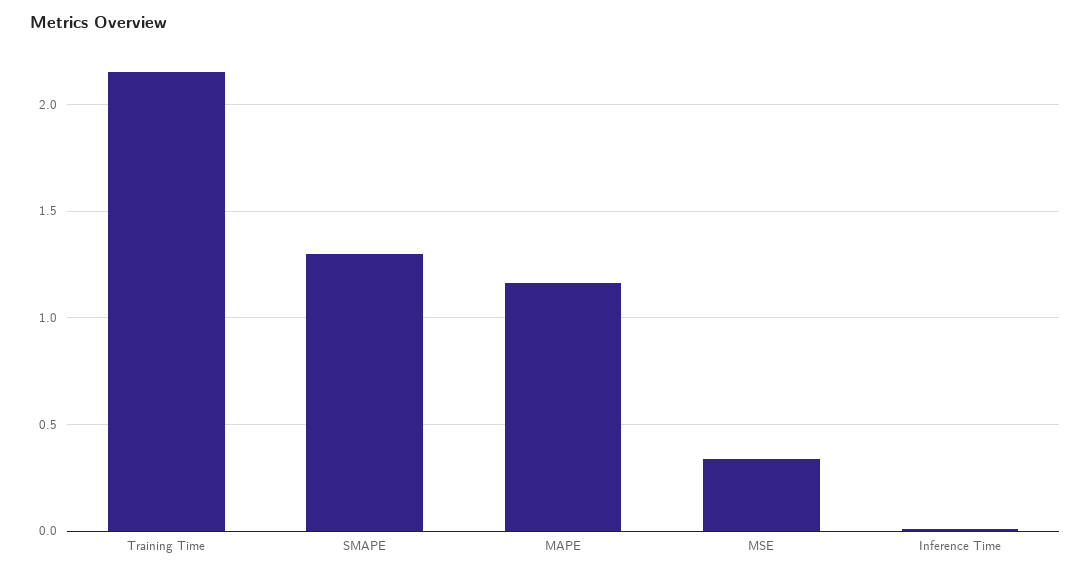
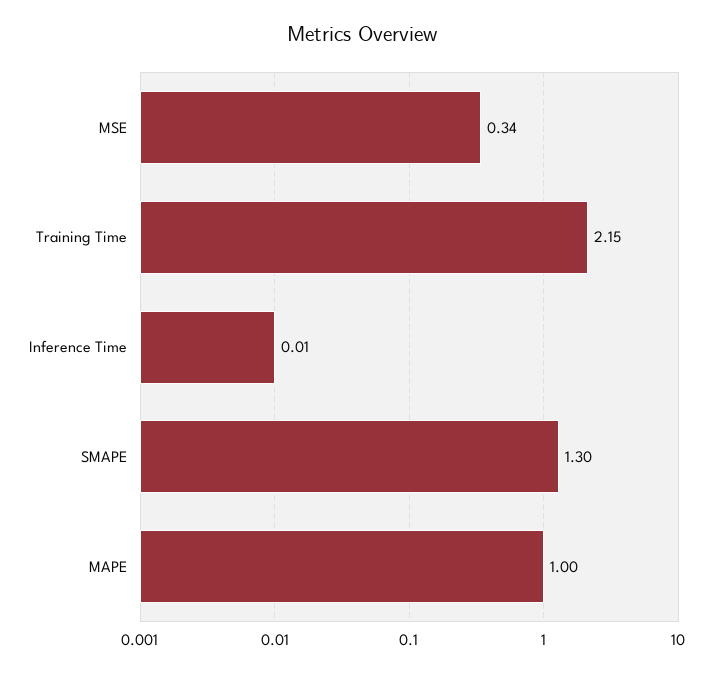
  {
    "Training Time": 2.15,
    "SMAPE": 1.3,
-   "MAPE": 1.15,
+   "MAPE": 1,
    "MSE": 0.34,
    "Inference Time": 0.01
  }

